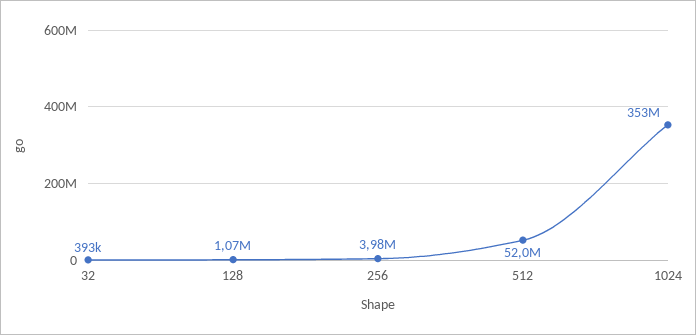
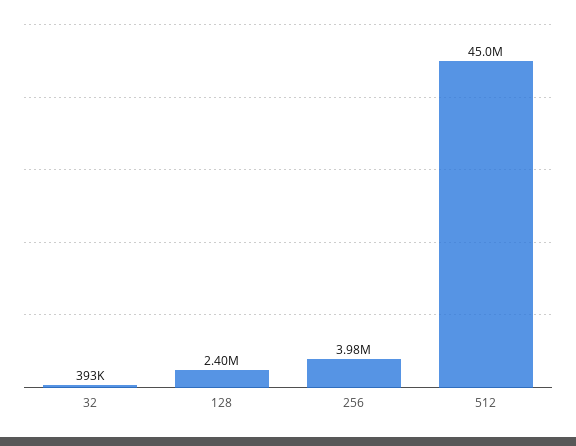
  {
    "32": 393000,
-   "128": 1070000,
+   "128": 2400000,
    "256": 3980000,
-   "512": 52000000,
+   "512": 45000000
-   "1024": 353000000
  }

